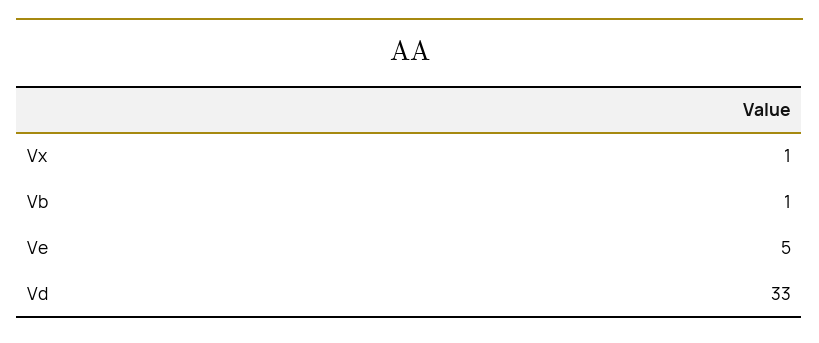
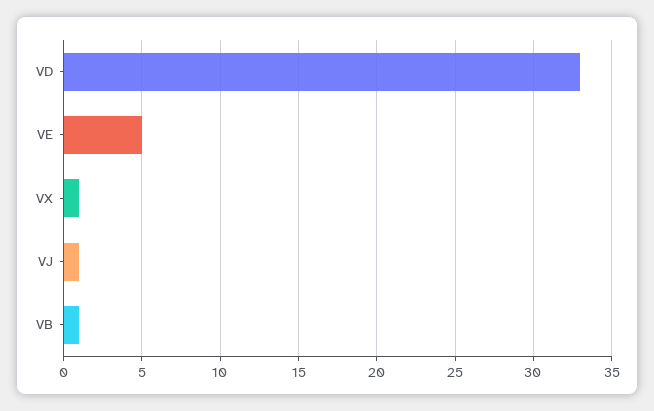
  {
    "Vx": 1,
    "Vb": 1,
    "Ve": 5,
-   "Vd": 33
+   "Vd": 33,
+   "VJ": 1
  }

